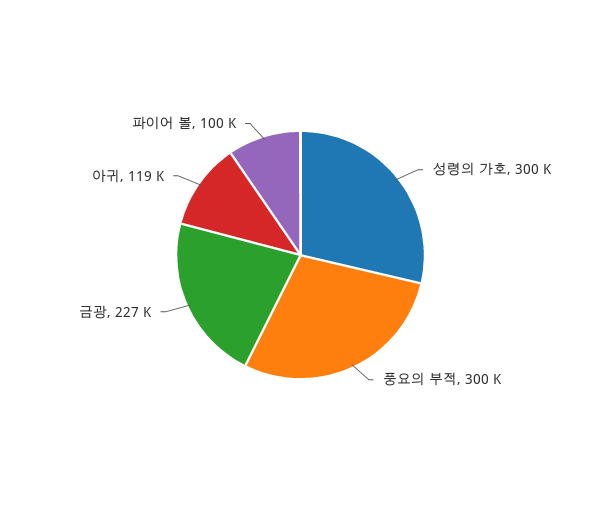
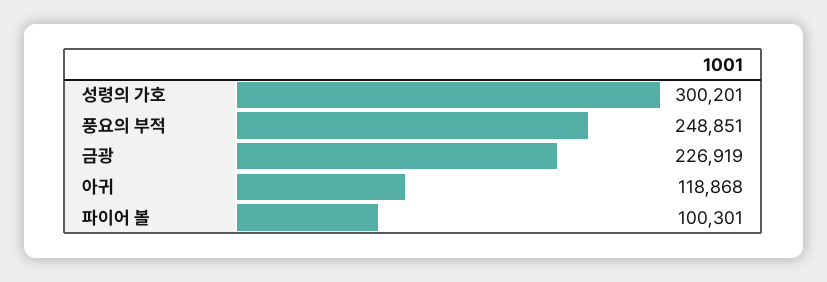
  {
    "성령의 가호": 300201,
-   "풍요의 부적": 300000,
+   "풍요의 부적": 248851,
    "금광": 226919,
    "아귀": 118868,
    "파이어 볼": 100301
  }

